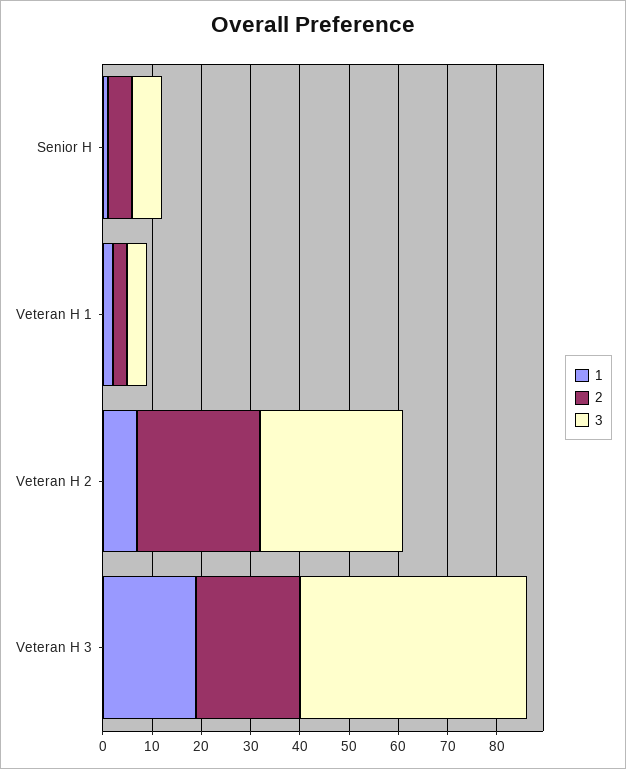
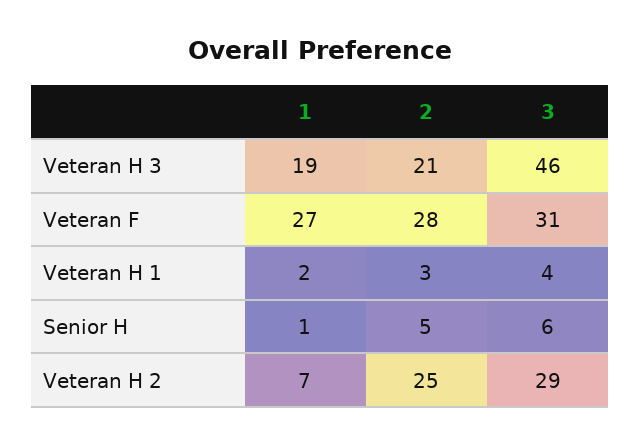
  {
    "1": {
      "Senior H": 1,
      "Veteran H 1": 2,
      "Veteran H 2": 7,
-     "Veteran H 3": 19
+     "Veteran H 3": 19,
+     "Veteran F": 27
    },
    "2": {
      "Senior H": 5,
      "Veteran H 1": 3,
      "Veteran H 2": 25,
-     "Veteran H 3": 21
+     "Veteran H 3": 21,
+     "Veteran F": 28
    },
    "3": {
      "Senior H": 6,
      "Veteran H 1": 4,
      "Veteran H 2": 29,
-     "Veteran H 3": 46
+     "Veteran H 3": 46,
+     "Veteran F": 31
    }
  }

